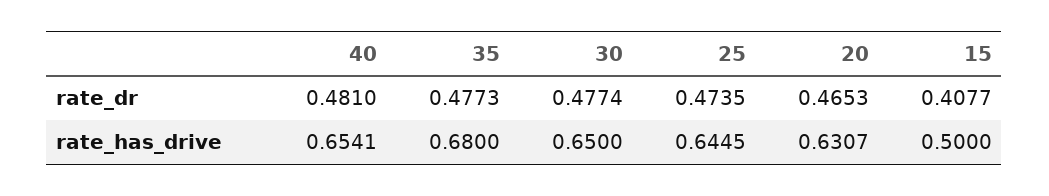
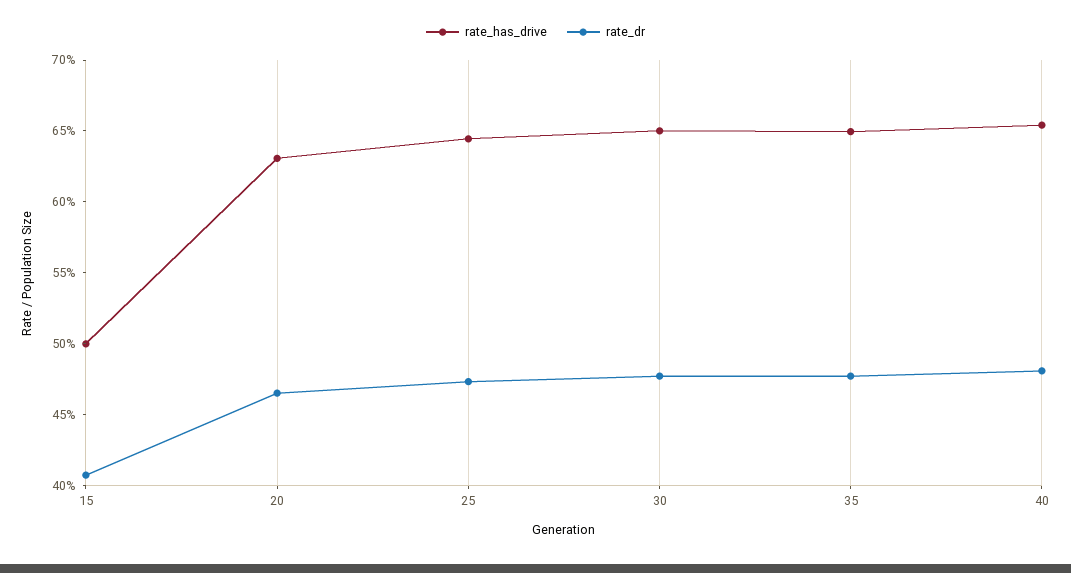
  {
    "rate_dr": {
      "40": 0.481,
      "35": 0.4773,
      "30": 0.4774,
      "25": 0.4735,
      "20": 0.4653,
      "15": 0.4077
    },
    "rate_has_drive": {
      "40": 0.6541,
-     "35": 0.68,
+     "35": 0.65,
      "30": 0.65,
      "25": 0.6445,
      "20": 0.6307,
      "15": 0.5
    }
  }

